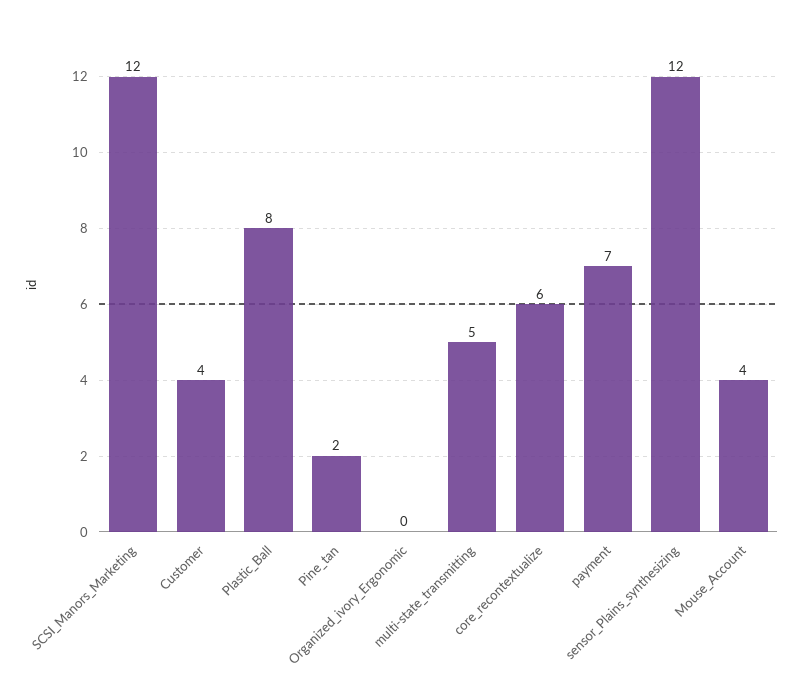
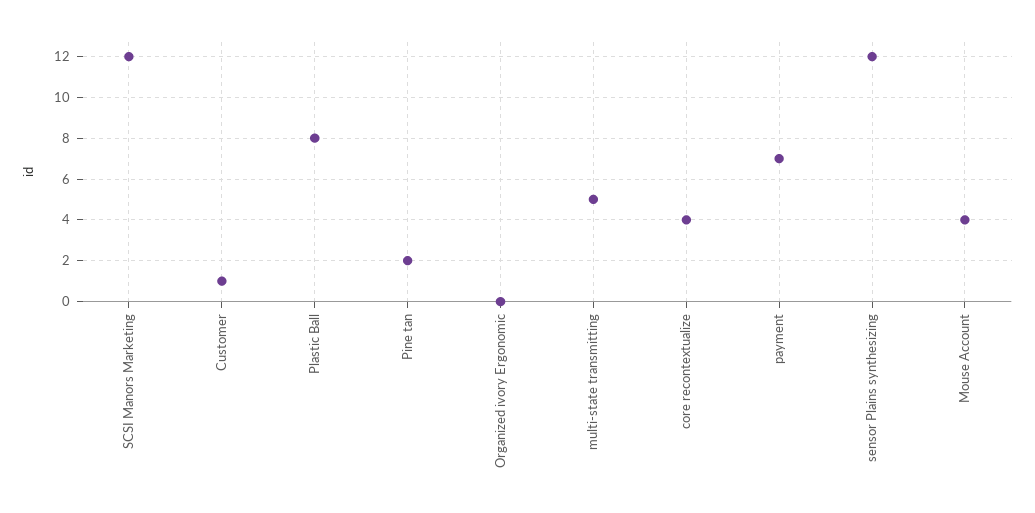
  {
    "SCSI_Manors_Marketing": 12,
-   "Customer": 4,
+   "Customer": 1,
    "Plastic_Ball": 8,
    "Pine_tan": 2,
    "Organized_ivory_Ergonomic": 0,
    "multi-state_transmitting": 5,
-   "core_recontextualize": 6,
+   "core_recontextualize": 4,
    "payment": 7,
    "sensor_Plains_synthesizing": 12,
    "Mouse_Account": 4
  }

